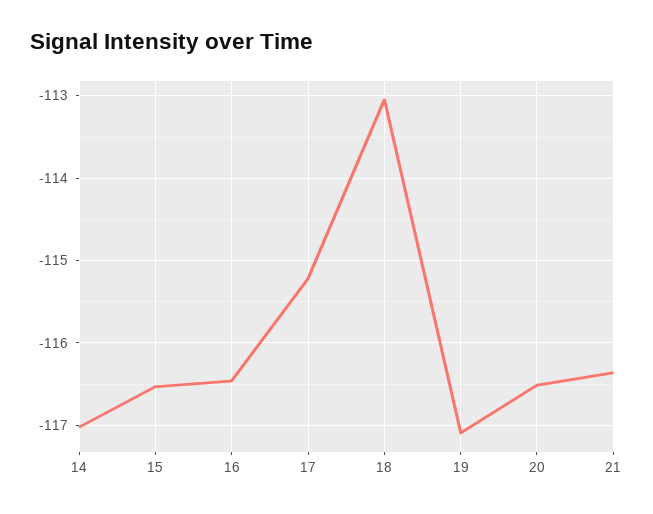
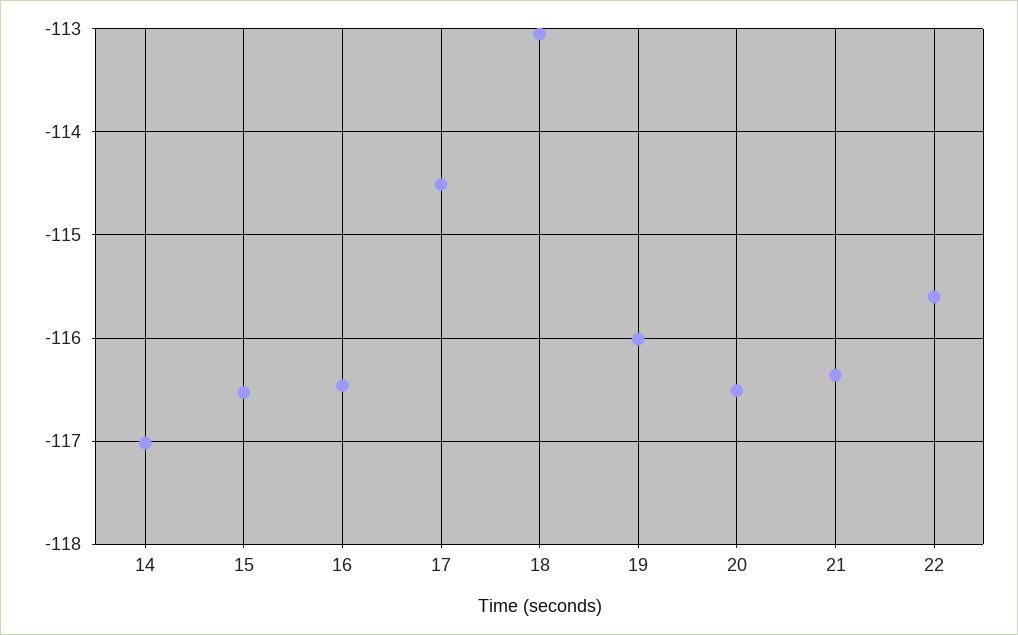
  {
    "14": -117,
    "15": -116.5,
    "16": -116.5,
-   "17": -115.2,
+   "17": -114.5,
    "18": -113.1,
-   "19": -117.1,
+   "19": -116,
    "20": -116.5,
-   "21": -116.4
+   "21": -116.4,
+   "22": -115.6
  }

